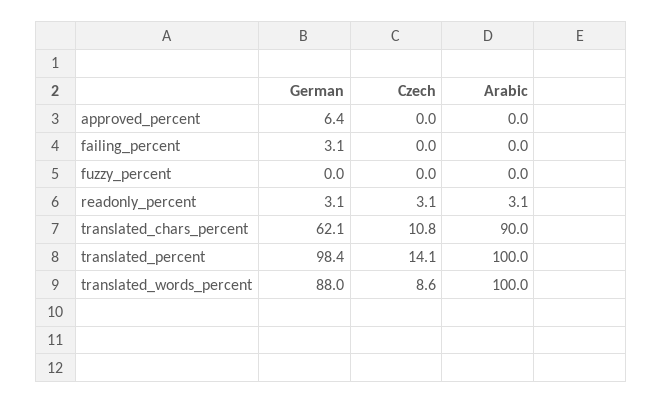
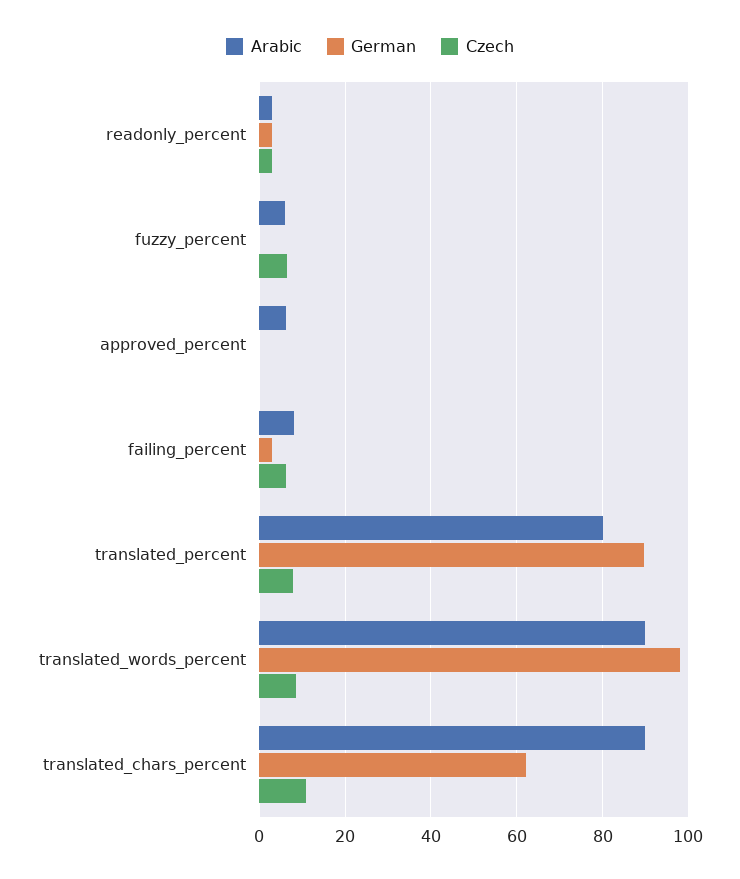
  {
    "German": {
-     "approved_percent": 6.4,
+     "approved_percent": 0,
      "failing_percent": 3.1,
      "fuzzy_percent": 0,
      "readonly_percent": 3.1,
      "translated_chars_percent": 62.1,
-     "translated_percent": 98.4,
+     "translated_percent": 90,
-     "translated_words_percent": 88
+     "translated_words_percent": 98
    },
    "Czech": {
      "approved_percent": 0,
-     "failing_percent": 0,
+     "failing_percent": 6,
-     "fuzzy_percent": 0,
+     "fuzzy_percent": 6,
      "readonly_percent": 3.1,
      "translated_chars_percent": 10.8,
-     "translated_percent": 14.1,
+     "translated_percent": 8,
      "translated_words_percent": 8.6
    },
    "Arabic": {
-     "approved_percent": 0,
+     "approved_percent": 6,
-     "failing_percent": 0,
+     "failing_percent": 8,
-     "fuzzy_percent": 0,
+     "fuzzy_percent": 6,
      "readonly_percent": 3.1,
      "translated_chars_percent": 90,
-     "translated_percent": 100,
+     "translated_percent": 80,
-     "translated_words_percent": 100
+     "translated_words_percent": 90
    }
  }

